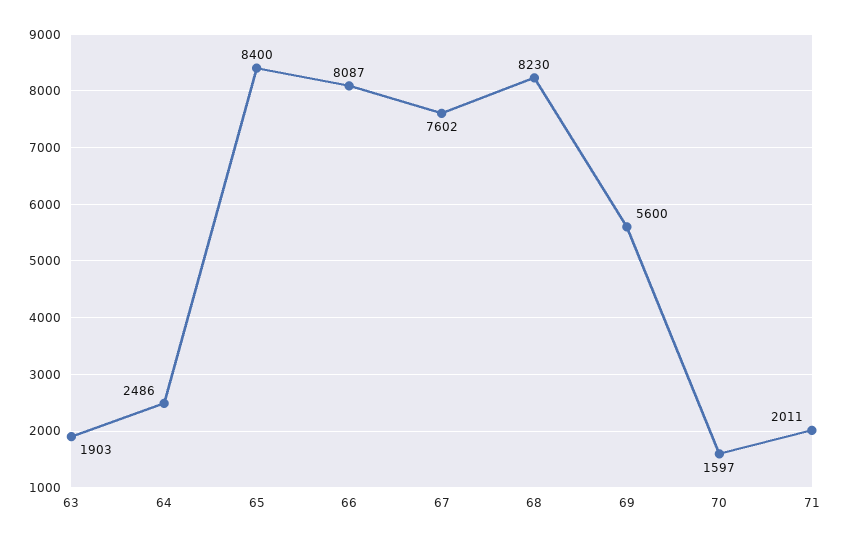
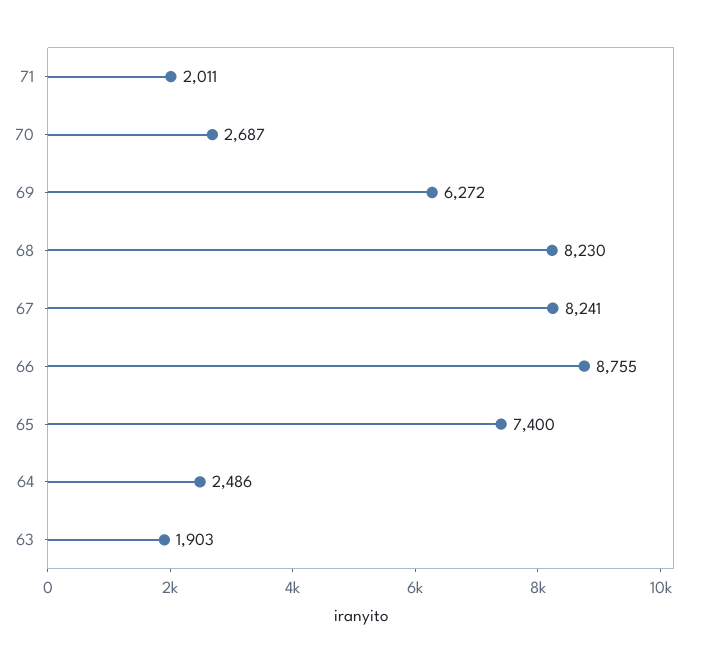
  {
    "63": 1903,
    "64": 2486,
-   "65": 8400,
+   "65": 7400,
-   "66": 8087,
+   "66": 8755,
-   "67": 7602,
+   "67": 8241,
    "68": 8230,
-   "69": 5600,
+   "69": 6272,
-   "70": 1597,
+   "70": 2687,
    "71": 2011
  }

